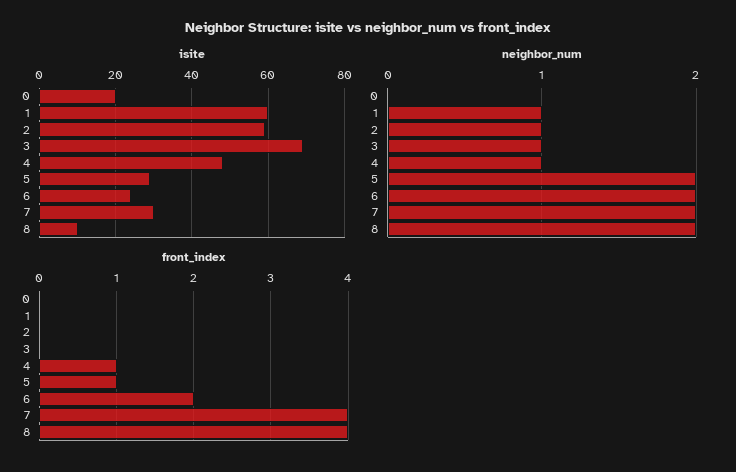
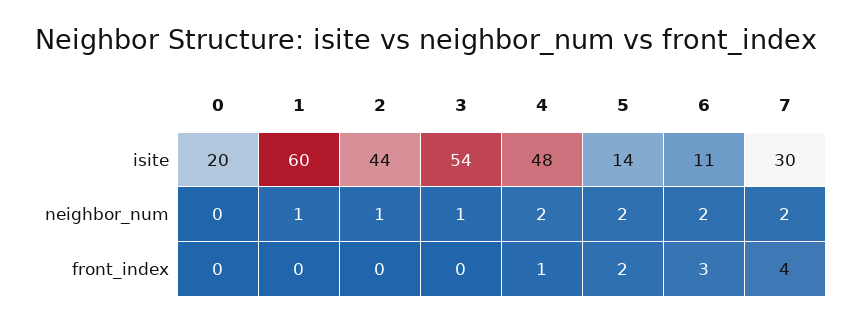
  {
    "isite": {
      "0": 20,
      "1": 60,
-     "2": 60,
+     "2": 44,
-     "3": 70,
+     "3": 54,
      "4": 48,
-     "5": 30,
+     "5": 14,
-     "6": 25,
+     "6": 11,
-     "7": 30,
+     "7": 30
-     "8": 10
    },
    "neighbor_num": {
      "0": 0,
      "1": 1,
      "2": 1,
      "3": 1,
-     "4": 1,
+     "4": 2,
      "5": 2,
      "6": 2,
-     "7": 2,
+     "7": 2
-     "8": 2
    },
    "front_index": {
      "0": 0,
      "1": 0,
      "2": 0,
      "3": 0,
      "4": 1,
-     "5": 1,
+     "5": 2,
-     "6": 2,
+     "6": 3,
-     "7": 4,
+     "7": 4
-     "8": 4
    }
  }

